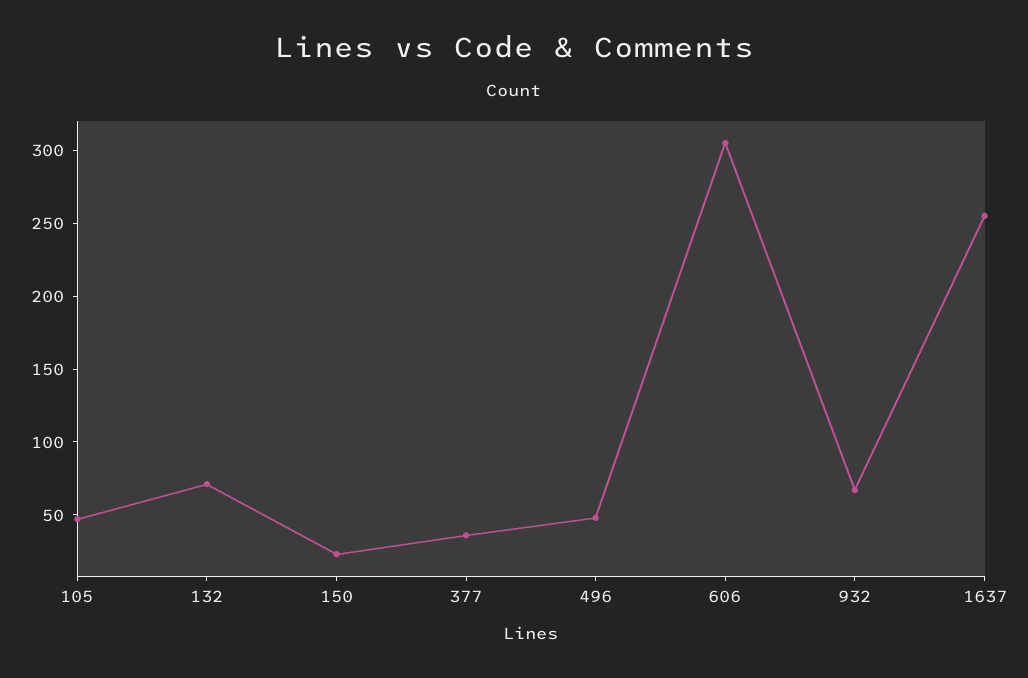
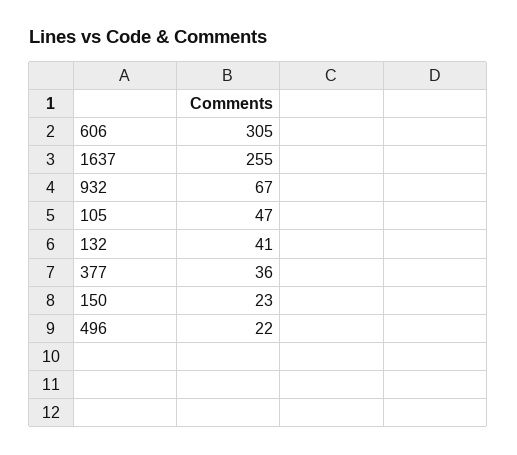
  {
    "105": 47,
-   "132": 70,
+   "132": 41,
    "150": 23,
    "377": 36,
-   "496": 50,
+   "496": 22,
    "606": 305,
    "932": 67,
    "1637": 255
  }

